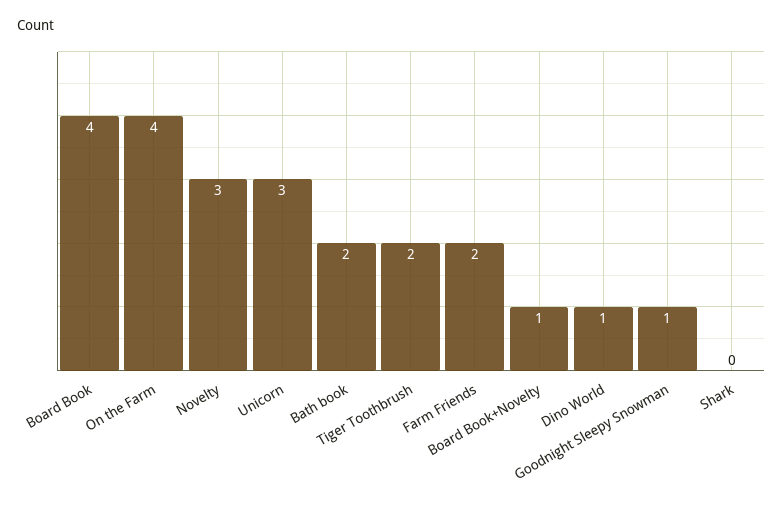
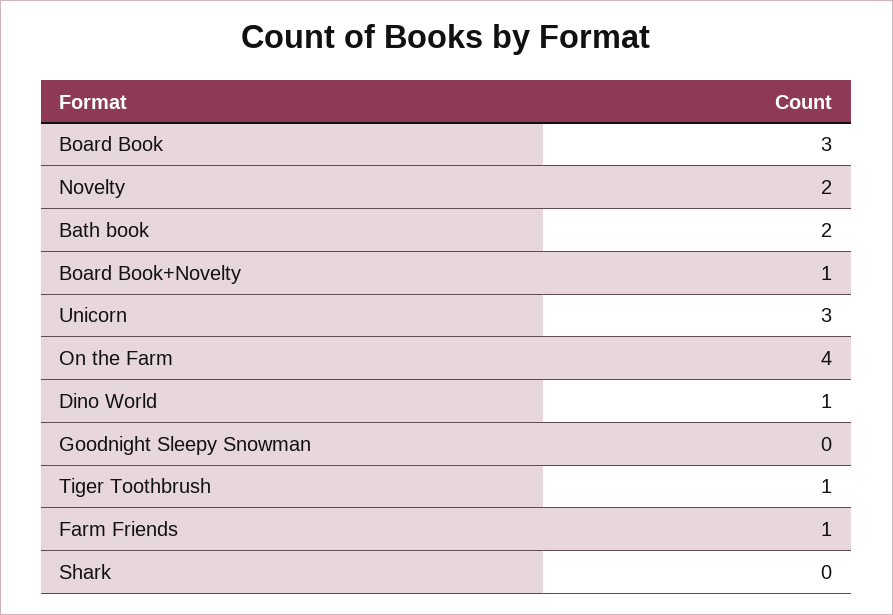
  {
-   "Board Book": 4,
+   "Board Book": 3,
    "On the Farm": 4,
-   "Novelty": 3,
+   "Novelty": 2,
    "Unicorn": 3,
    "Bath book": 2,
-   "Tiger Toothbrush": 2,
+   "Tiger Toothbrush": 1,
-   "Farm Friends": 2,
+   "Farm Friends": 1,
    "Board Book+Novelty": 1,
    "Dino World": 1,
-   "Goodnight Sleepy Snowman": 1,
+   "Goodnight Sleepy Snowman": 0,
    "Shark": 0
  }

